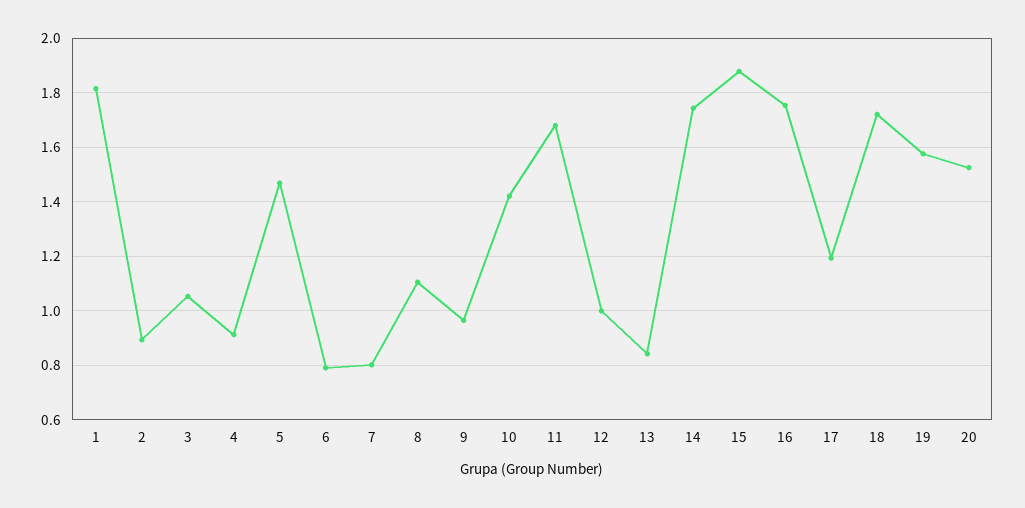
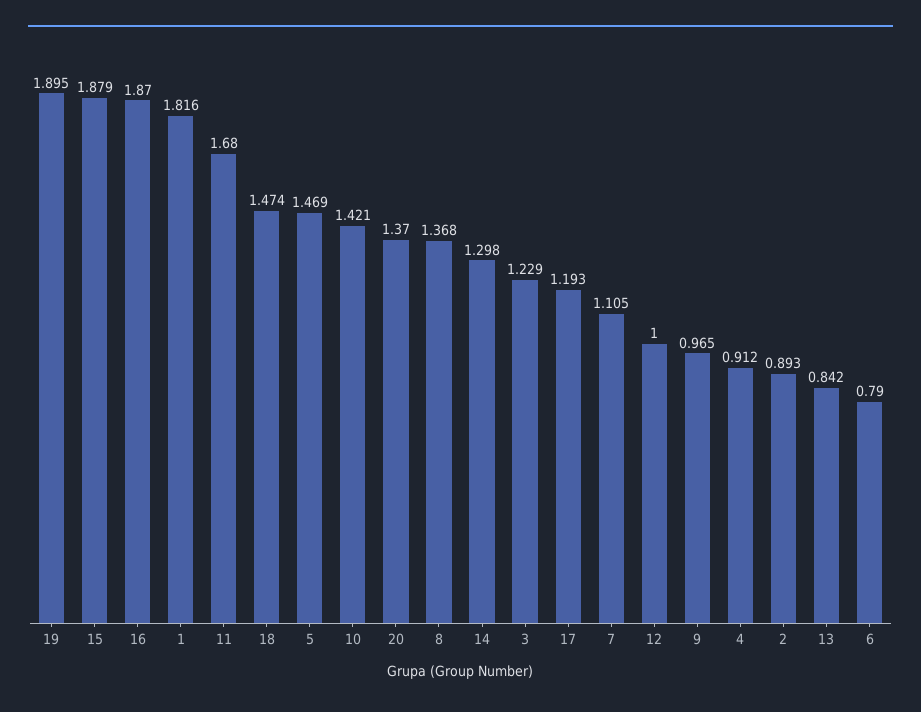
  {
    "1": 1.816,
    "2": 0.893,
-   "3": 1.05,
+   "3": 1.229,
    "4": 0.912,
    "5": 1.469,
    "6": 0.79,
-   "7": 0.8,
+   "7": 1.105,
-   "8": 1.1,
+   "8": 1.368,
    "9": 0.965,
    "10": 1.421,
    "11": 1.68,
    "12": 1,
    "13": 0.842,
-   "14": 1.75,
+   "14": 1.298,
    "15": 1.879,
-   "16": 1.75,
+   "16": 1.87,
    "17": 1.193,
-   "18": 1.725,
+   "18": 1.474,
-   "19": 1.575,
+   "19": 1.895,
-   "20": 1.525
+   "20": 1.37
  }

